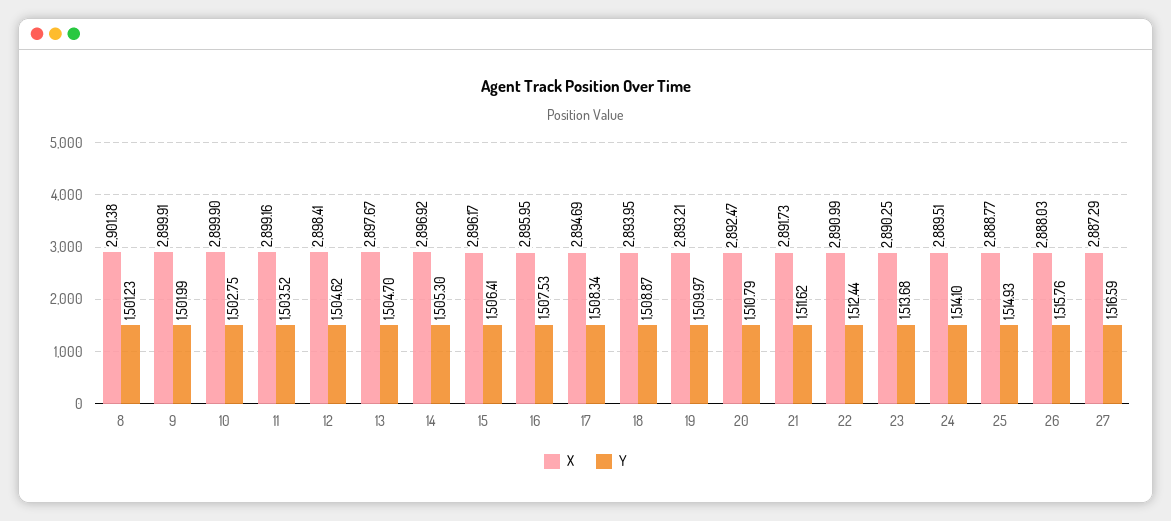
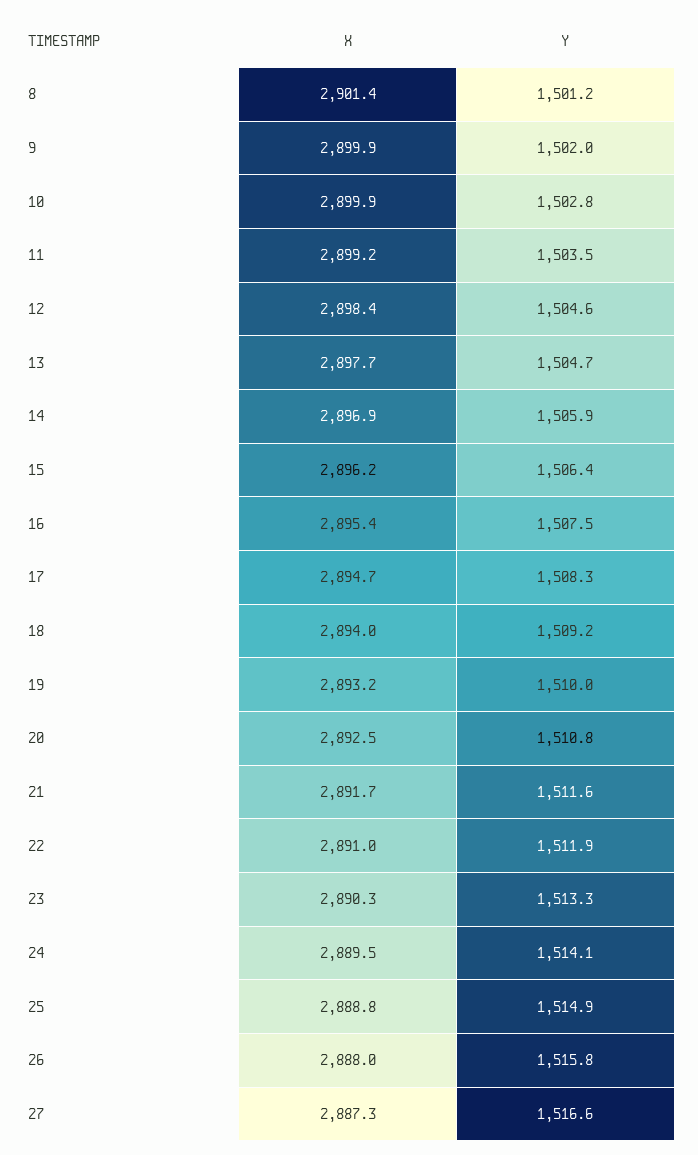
  {
    "X": {
      "8": 2901.38,
      "9": 2899.91,
      "10": 2899.9,
      "11": 2899.16,
      "12": 2898.41,
      "13": 2897.67,
      "14": 2896.92,
      "15": 2896.17,
-     "16": 2895.95,
+     "16": 2895.4,
      "17": 2894.69,
      "18": 2893.95,
      "19": 2893.21,
      "20": 2892.47,
      "21": 2891.73,
      "22": 2890.99,
      "23": 2890.25,
      "24": 2889.51,
      "25": 2888.77,
      "26": 2888.03,
      "27": 2887.29
    },
    "Y": {
      "8": 1501.23,
      "9": 1501.99,
      "10": 1502.75,
      "11": 1503.52,
      "12": 1504.62,
      "13": 1504.7,
-     "14": 1505.3,
+     "14": 1505.9,
      "15": 1506.41,
      "16": 1507.53,
      "17": 1508.34,
-     "18": 1508.87,
+     "18": 1509.2,
      "19": 1509.97,
      "20": 1510.79,
      "21": 1511.62,
-     "22": 1512.44,
+     "22": 1511.9,
-     "23": 1513.68,
+     "23": 1513.3,
      "24": 1514.1,
      "25": 1514.93,
      "26": 1515.76,
      "27": 1516.59
    }
  }

